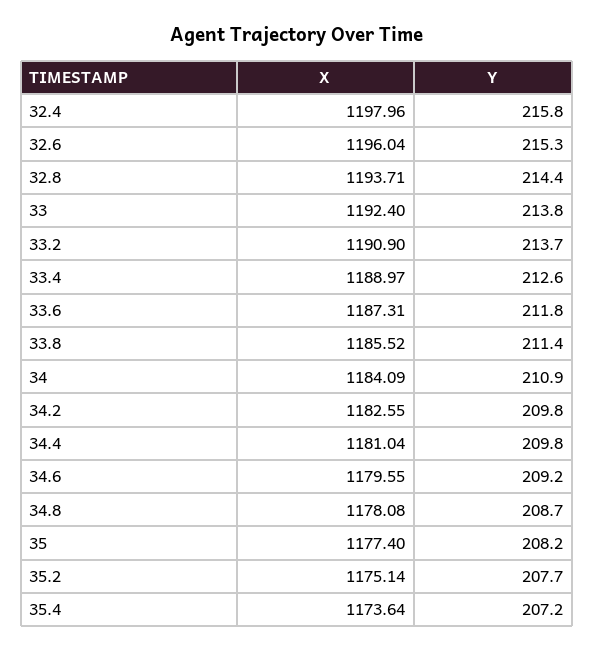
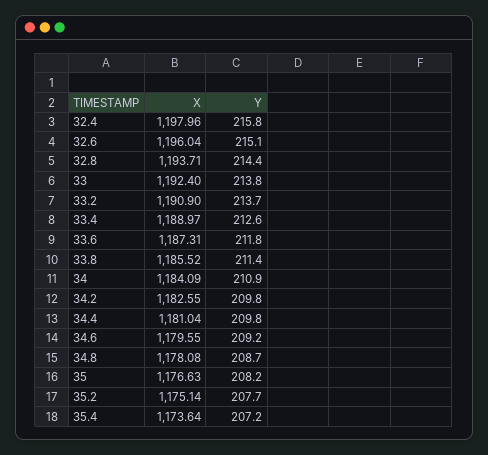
  {
    "X": {
      "32.4": 1197.96,
      "32.6": 1196.04,
      "32.8": 1193.71,
      "33": 1192.4,
      "33.2": 1190.9,
      "33.4": 1188.97,
      "33.6": 1187.31,
      "33.8": 1185.52,
      "34": 1184.09,
      "34.2": 1182.55,
      "34.4": 1181.04,
      "34.6": 1179.55,
      "34.8": 1178.08,
-     "35": 1177.4,
+     "35": 1176.63,
      "35.2": 1175.14,
      "35.4": 1173.64
    },
    "Y": {
      "32.4": 215.8,
-     "32.6": 215.3,
+     "32.6": 215.1,
      "32.8": 214.4,
      "33": 213.8,
      "33.2": 213.7,
      "33.4": 212.6,
      "33.6": 211.8,
      "33.8": 211.4,
      "34": 210.9,
      "34.2": 209.8,
      "34.4": 209.8,
      "34.6": 209.2,
      "34.8": 208.7,
      "35": 208.2,
      "35.2": 207.7,
      "35.4": 207.2
    }
  }

